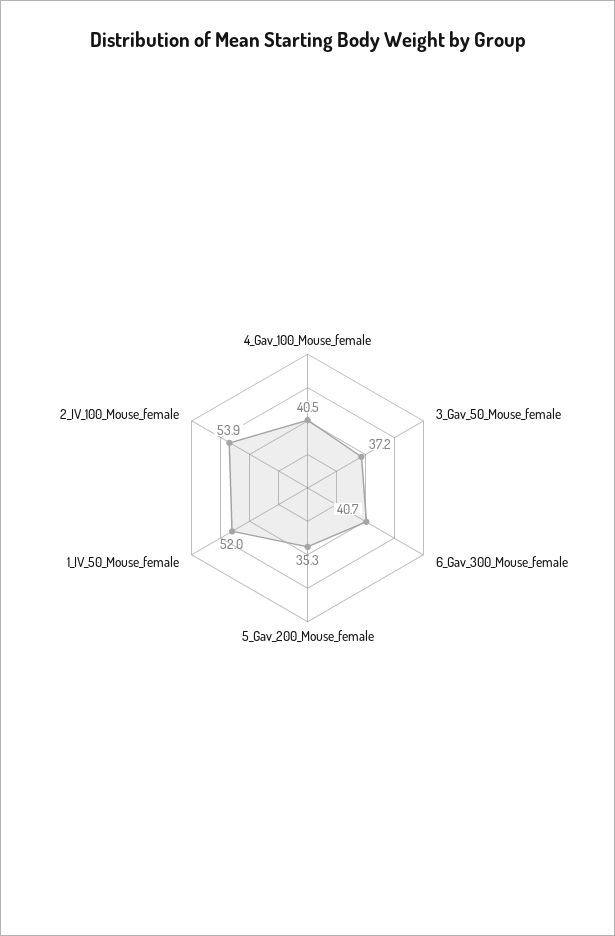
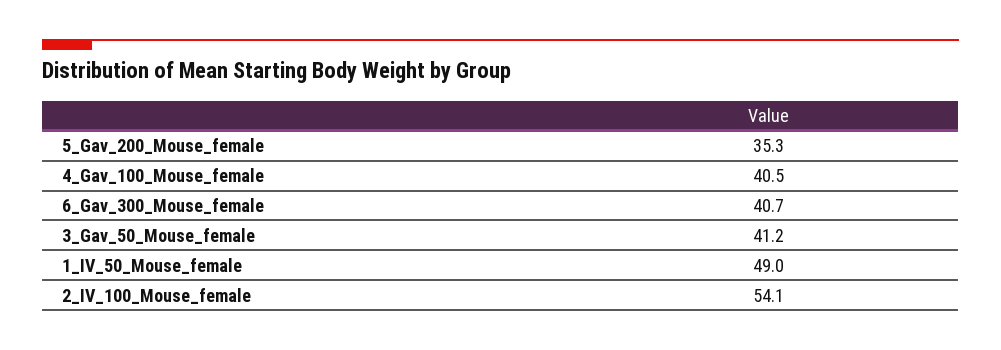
  {
    "4_Gav_100_Mouse_female": 40.5,
-   "3_Gav_50_Mouse_female": 37.2,
+   "3_Gav_50_Mouse_female": 41.2,
    "6_Gav_300_Mouse_female": 40.7,
    "5_Gav_200_Mouse_female": 35.3,
-   "1_IV_50_Mouse_female": 52,
+   "1_IV_50_Mouse_female": 49,
-   "2_IV_100_Mouse_female": 53.9
+   "2_IV_100_Mouse_female": 54.1
  }

